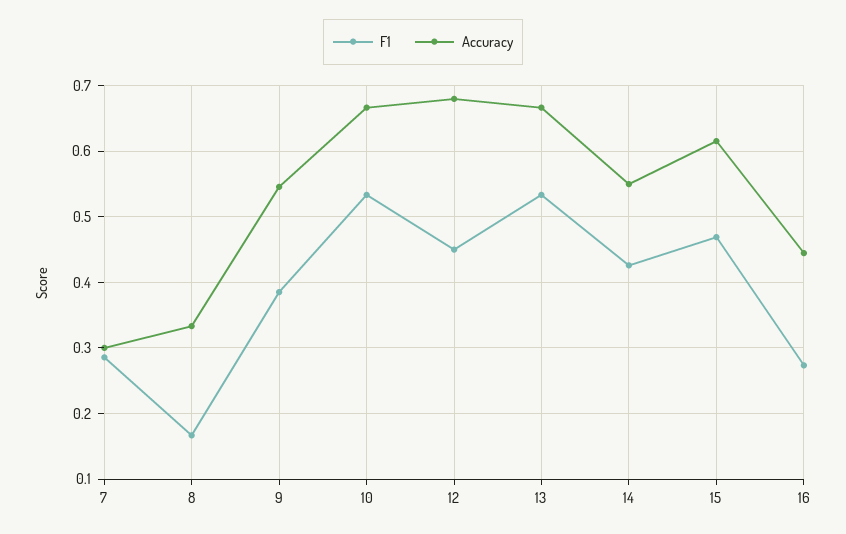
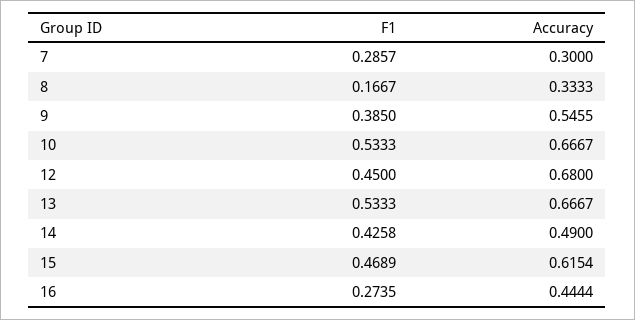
  {
    "F1": {
      "7": 0.2857,
      "8": 0.1667,
      "9": 0.385,
      "10": 0.5333,
      "12": 0.45,
      "13": 0.5333,
      "14": 0.4258,
      "15": 0.4689,
      "16": 0.2735
    },
    "Accuracy": {
      "7": 0.3,
      "8": 0.3333,
      "9": 0.5455,
      "10": 0.6667,
      "12": 0.68,
      "13": 0.6667,
-     "14": 0.55,
+     "14": 0.49,
      "15": 0.6154,
      "16": 0.4444
    }
  }

